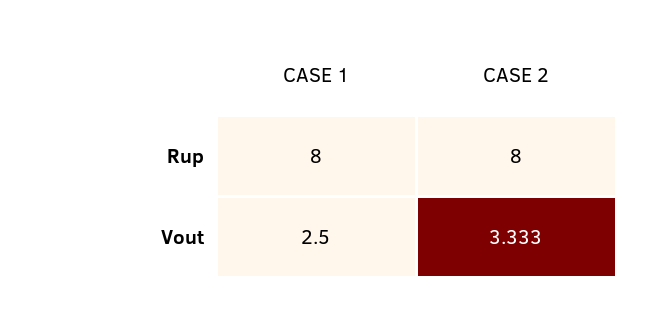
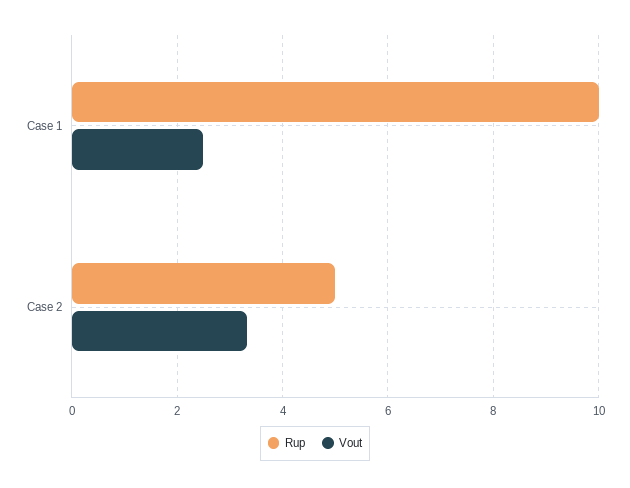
  {
    "Rup": {
-     "CASE 1": 8,
+     "CASE 1": 10,
-     "CASE 2": 8
+     "CASE 2": 5
    },
    "Vout": {
      "CASE 1": 2.5,
      "CASE 2": 3.333
    }
  }

